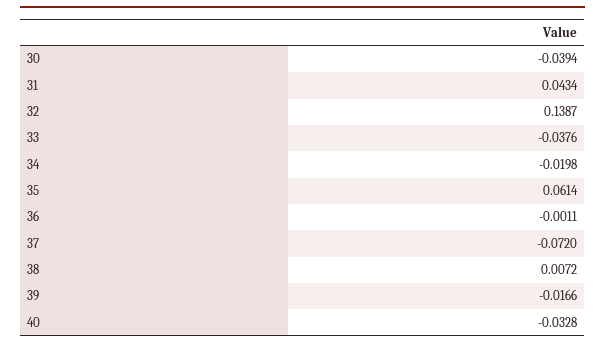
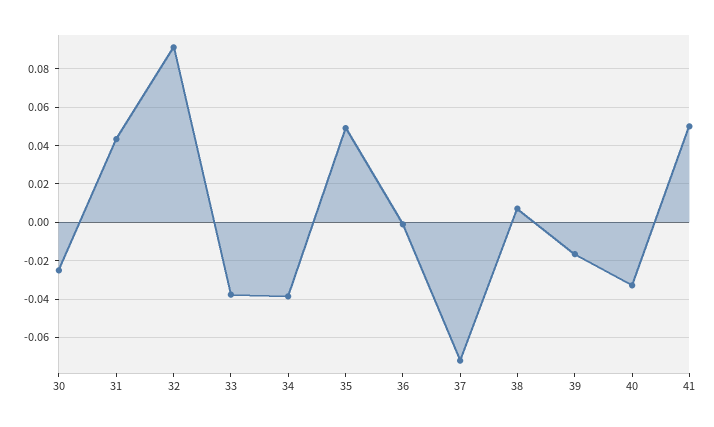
  {
-   "30": -0.0394,
+   "30": -0.025,
    "31": 0.0434,
-   "32": 0.1387,
+   "32": 0.09,
    "33": -0.0376,
-   "34": -0.0198,
+   "34": -0.04,
-   "35": 0.0614,
+   "35": 0.05,
    "36": -0.0011,
    "37": -0.072,
    "38": 0.0072,
    "39": -0.0166,
-   "40": -0.0328
+   "40": -0.0328,
+   "41": 0.05
  }

